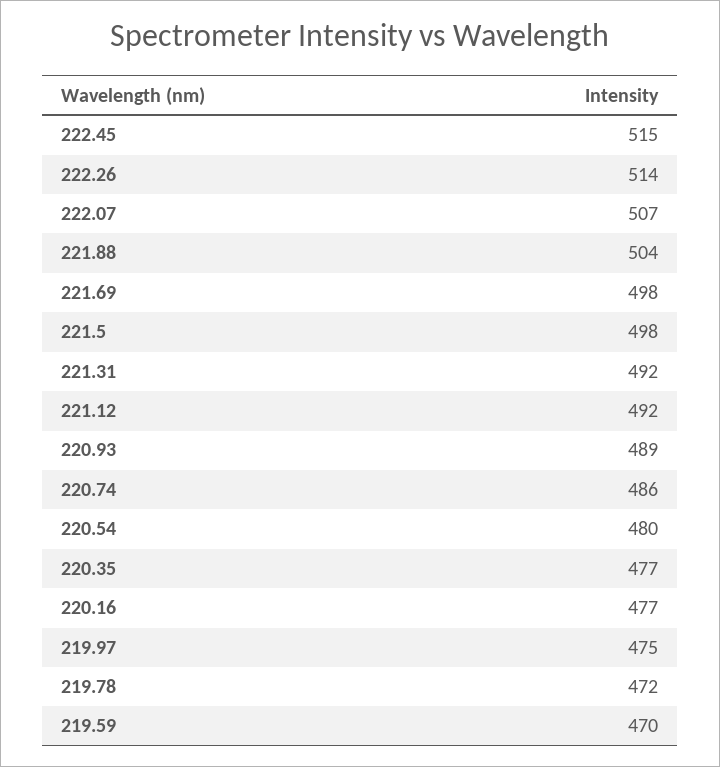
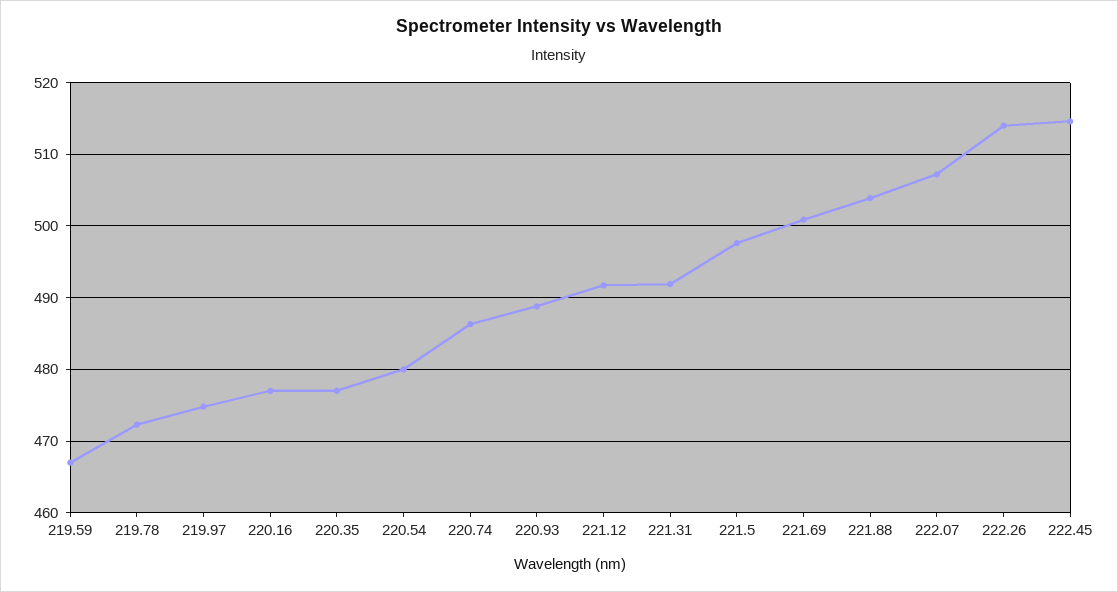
  {
    "222.45": 515,
    "222.26": 514,
    "222.07": 507,
    "221.88": 504,
-   "221.69": 498,
+   "221.69": 501,
    "221.5": 498,
    "221.31": 492,
    "221.12": 492,
    "220.93": 489,
    "220.74": 486,
    "220.54": 480,
    "220.35": 477,
    "220.16": 477,
    "219.97": 475,
    "219.78": 472,
-   "219.59": 470
+   "219.59": 467
  }

